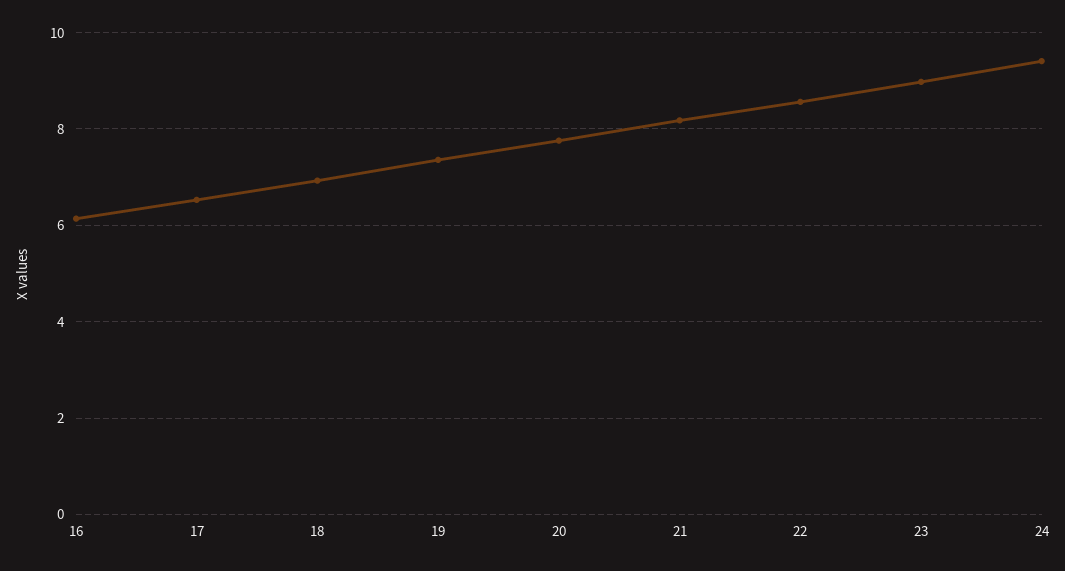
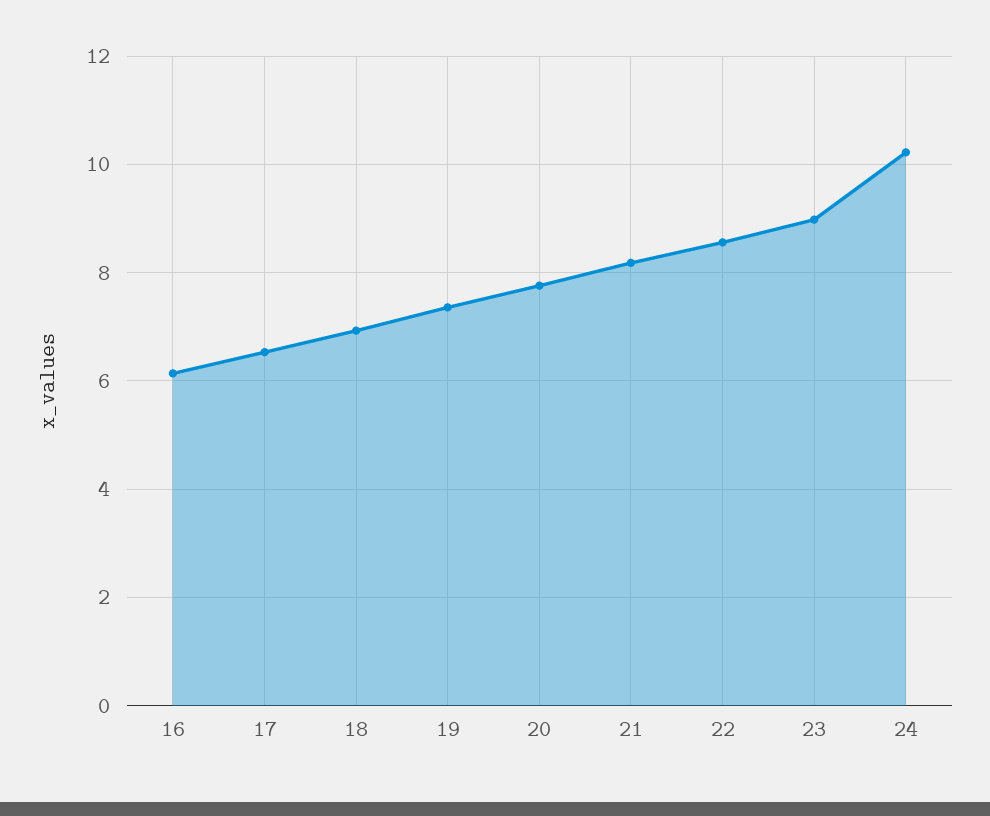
  {
    "16": 6.2,
    "17": 6.6,
    "18": 7,
    "19": 7.4,
    "20": 7.8,
    "21": 8.2,
    "22": 8.6,
    "23": 9,
-   "24": 9.4
+   "24": 10.2
  }

